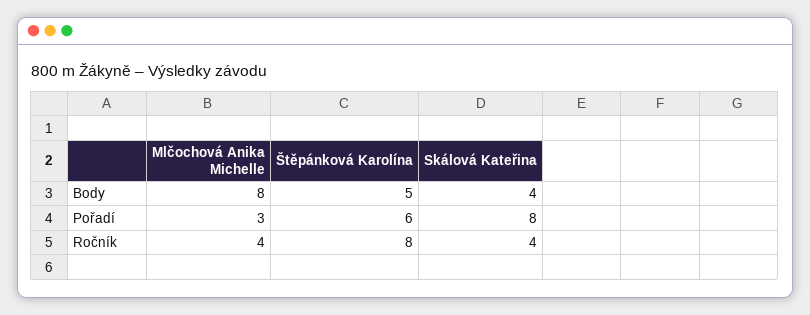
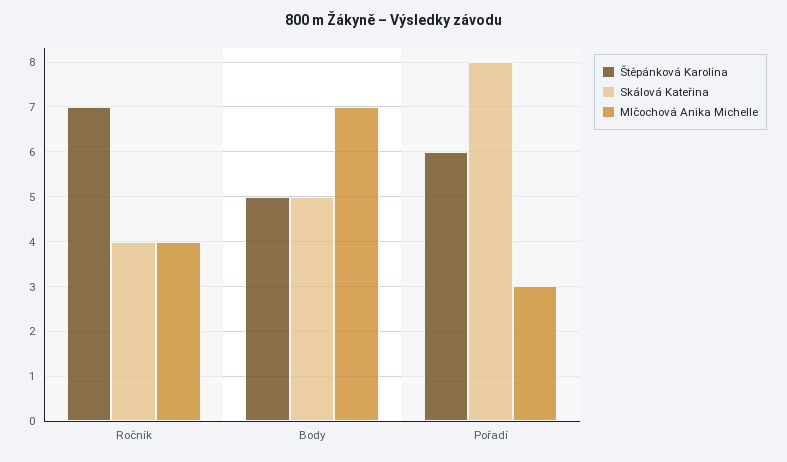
  {
    "Mlčochová Anika Michelle": {
-     "Body": 8,
+     "Body": 7,
      "Pořadí": 3,
      "Ročník": 4
    },
    "Štěpánková Karolína": {
      "Body": 5,
      "Pořadí": 6,
-     "Ročník": 8
+     "Ročník": 7
    },
    "Skálová Kateřina": {
-     "Body": 4,
+     "Body": 5,
      "Pořadí": 8,
      "Ročník": 4
    }
  }

